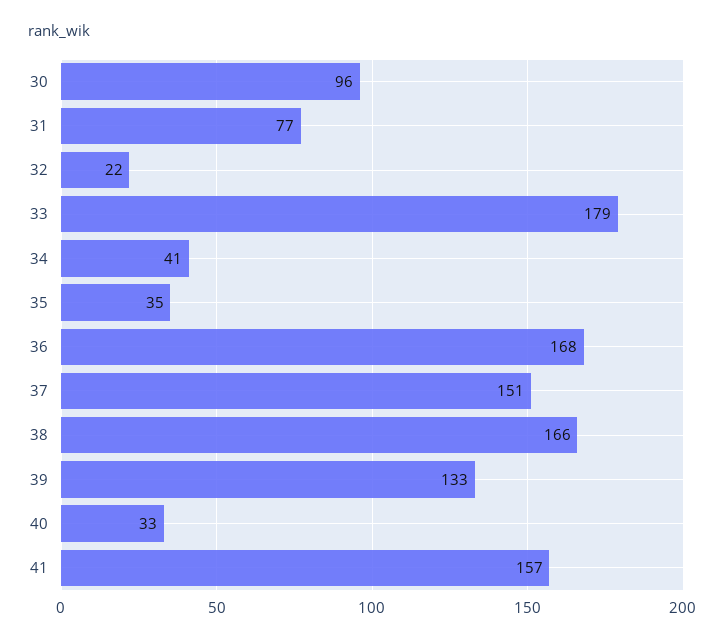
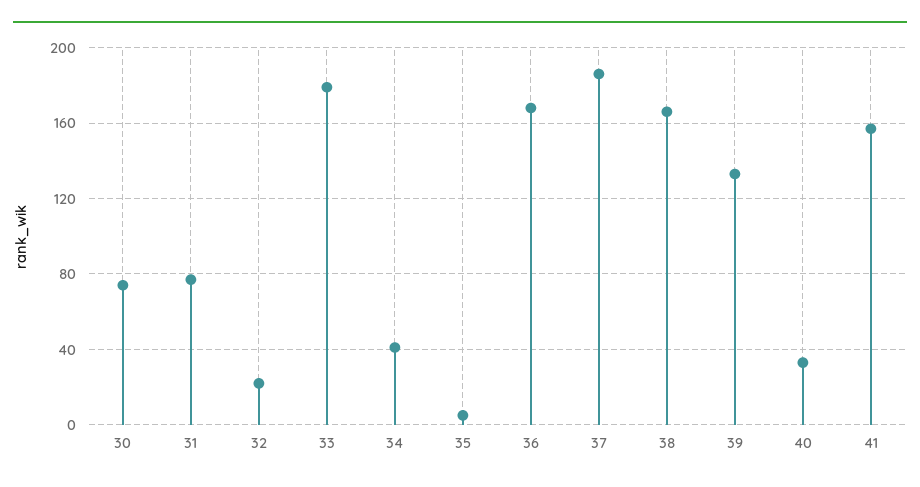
  {
-   "30": 96,
+   "30": 75,
    "31": 77,
    "32": 22,
    "33": 179,
    "34": 41,
-   "35": 35,
+   "35": 5,
    "36": 168,
-   "37": 151,
+   "37": 185,
    "38": 166,
    "39": 133,
    "40": 33,
    "41": 157
  }

